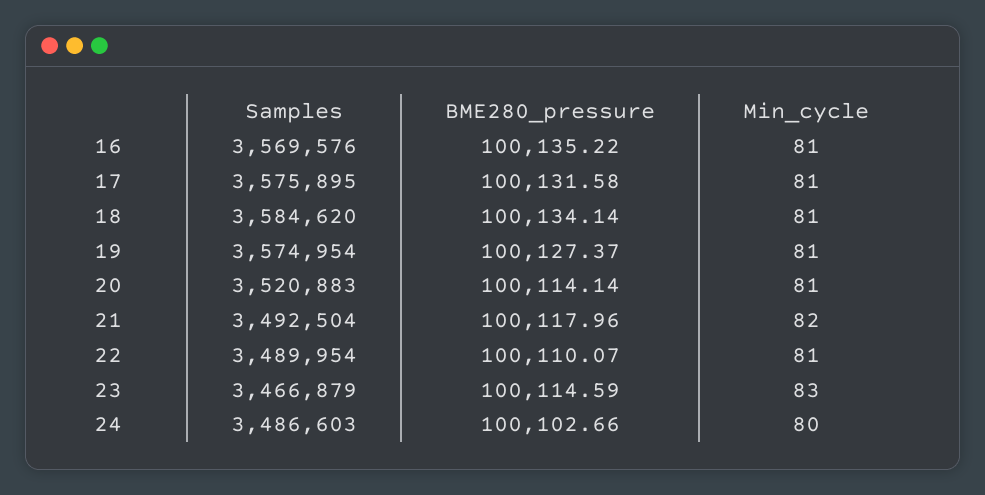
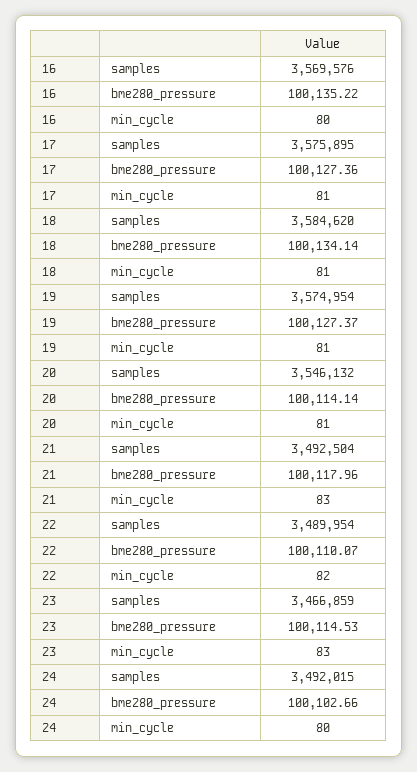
  {
    "Samples": {
      "16": 3569576,
      "17": 3575895,
      "18": 3584620,
      "19": 3574954,
-     "20": 3520883,
+     "20": 3546132,
      "21": 3492504,
      "22": 3489954,
-     "23": 3466879,
+     "23": 3466859,
-     "24": 3486603
+     "24": 3492015
    },
    "BME280_pressure": {
      "16": 100135.22,
-     "17": 100131.58,
+     "17": 100127.36,
      "18": 100134.14,
      "19": 100127.37,
      "20": 100114.14,
      "21": 100117.96,
      "22": 100110.07,
-     "23": 100114.59,
+     "23": 100114.53,
      "24": 100102.66
    },
    "Min_cycle": {
-     "16": 81,
+     "16": 80,
      "17": 81,
      "18": 81,
      "19": 81,
      "20": 81,
-     "21": 82,
+     "21": 83,
-     "22": 81,
+     "22": 82,
      "23": 83,
      "24": 80
    }
  }

